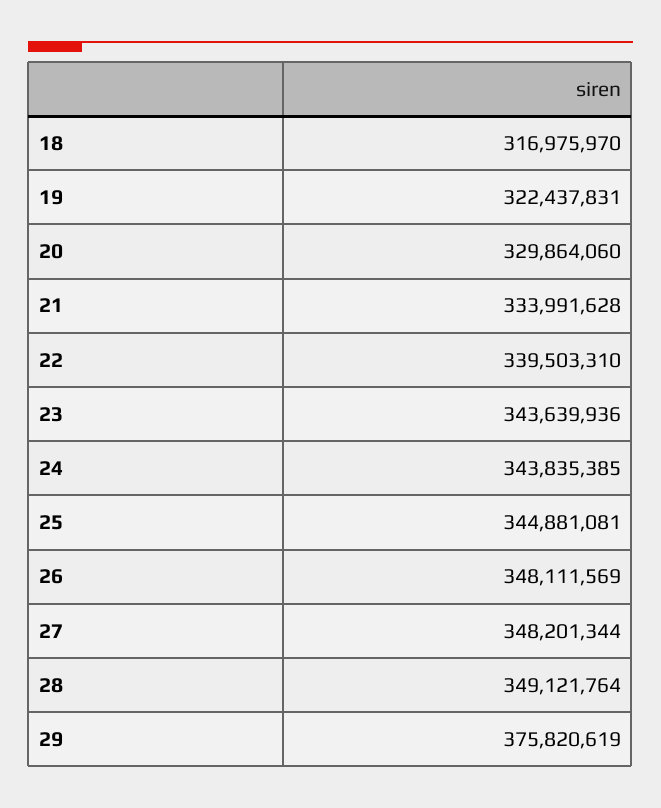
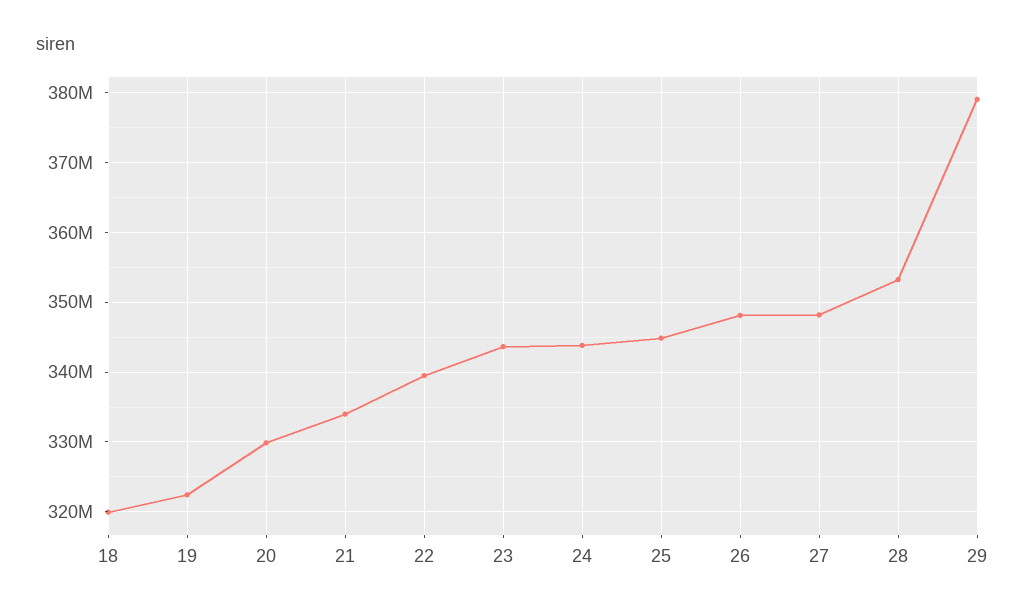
  {
-   "18": 316975970,
+   "18": 320000000,
    "19": 322437831,
    "20": 329864060,
    "21": 333991628,
    "22": 339503310,
    "23": 343639936,
    "24": 343835385,
    "25": 344881081,
    "26": 348111569,
    "27": 348201344,
-   "28": 349121764,
+   "28": 353000000,
-   "29": 375820619
+   "29": 379000000
  }

